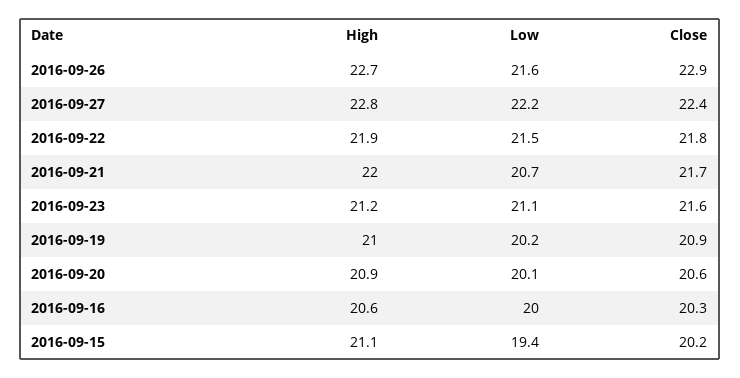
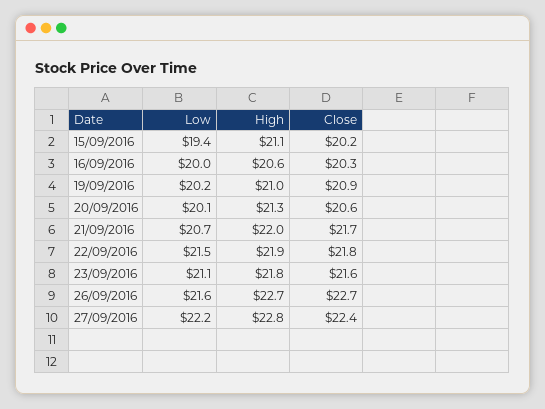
  {
    "High": {
      "2016-09-26": 22.7,
      "2016-09-27": 22.8,
      "2016-09-22": 21.9,
      "2016-09-21": 22,
-     "2016-09-23": 21.2,
+     "2016-09-23": 21.8,
      "2016-09-19": 21,
-     "2016-09-20": 20.9,
+     "2016-09-20": 21.3,
      "2016-09-16": 20.6,
      "2016-09-15": 21.1
    },
    "Low": {
      "2016-09-26": 21.6,
      "2016-09-27": 22.2,
      "2016-09-22": 21.5,
      "2016-09-21": 20.7,
      "2016-09-23": 21.1,
      "2016-09-19": 20.2,
      "2016-09-20": 20.1,
      "2016-09-16": 20,
      "2016-09-15": 19.4
    },
    "Close": {
-     "2016-09-26": 22.9,
+     "2016-09-26": 22.7,
      "2016-09-27": 22.4,
      "2016-09-22": 21.8,
      "2016-09-21": 21.7,
      "2016-09-23": 21.6,
      "2016-09-19": 20.9,
      "2016-09-20": 20.6,
      "2016-09-16": 20.3,
      "2016-09-15": 20.2
    }
  }

